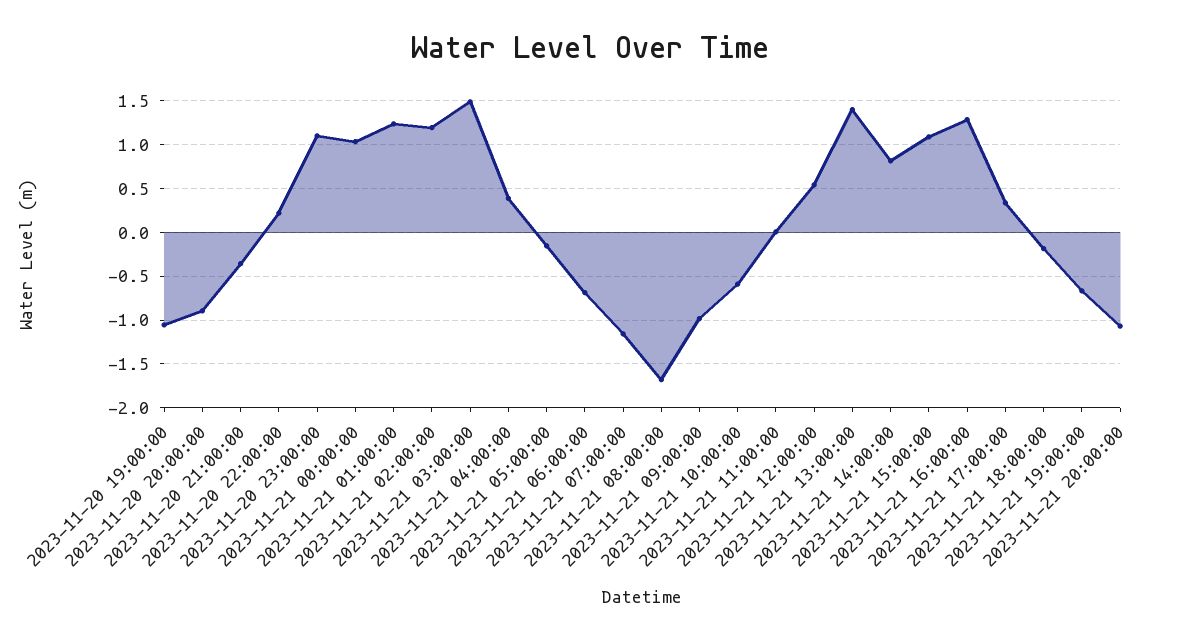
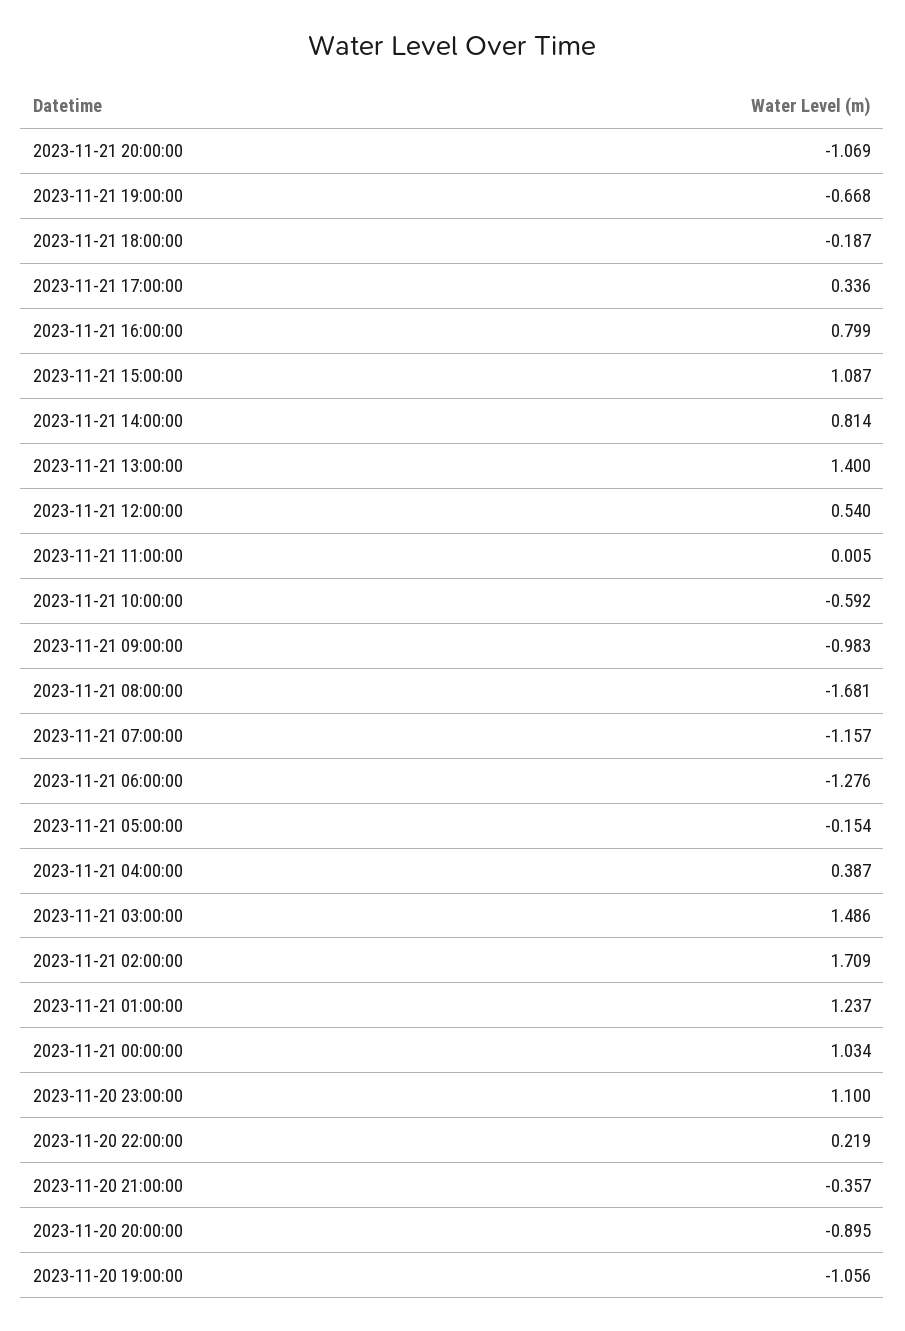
  {
    "2023-11-20 19:00:00": -1.056,
    "2023-11-20 20:00:00": -0.895,
    "2023-11-20 21:00:00": -0.357,
    "2023-11-20 22:00:00": 0.219,
    "2023-11-20 23:00:00": 1.1,
    "2023-11-21 00:00:00": 1.034,
    "2023-11-21 01:00:00": 1.237,
-   "2023-11-21 02:00:00": 1.2,
+   "2023-11-21 02:00:00": 1.709,
    "2023-11-21 03:00:00": 1.486,
    "2023-11-21 04:00:00": 0.387,
    "2023-11-21 05:00:00": -0.154,
-   "2023-11-21 06:00:00": -0.7,
+   "2023-11-21 06:00:00": -1.276,
    "2023-11-21 07:00:00": -1.157,
    "2023-11-21 08:00:00": -1.681,
    "2023-11-21 09:00:00": -0.983,
    "2023-11-21 10:00:00": -0.592,
    "2023-11-21 11:00:00": 0.005,
    "2023-11-21 12:00:00": 0.54,
    "2023-11-21 13:00:00": 1.4,
    "2023-11-21 14:00:00": 0.814,
    "2023-11-21 15:00:00": 1.087,
-   "2023-11-21 16:00:00": 1.3,
+   "2023-11-21 16:00:00": 0.799,
    "2023-11-21 17:00:00": 0.336,
    "2023-11-21 18:00:00": -0.187,
    "2023-11-21 19:00:00": -0.668,
    "2023-11-21 20:00:00": -1.069
  }

